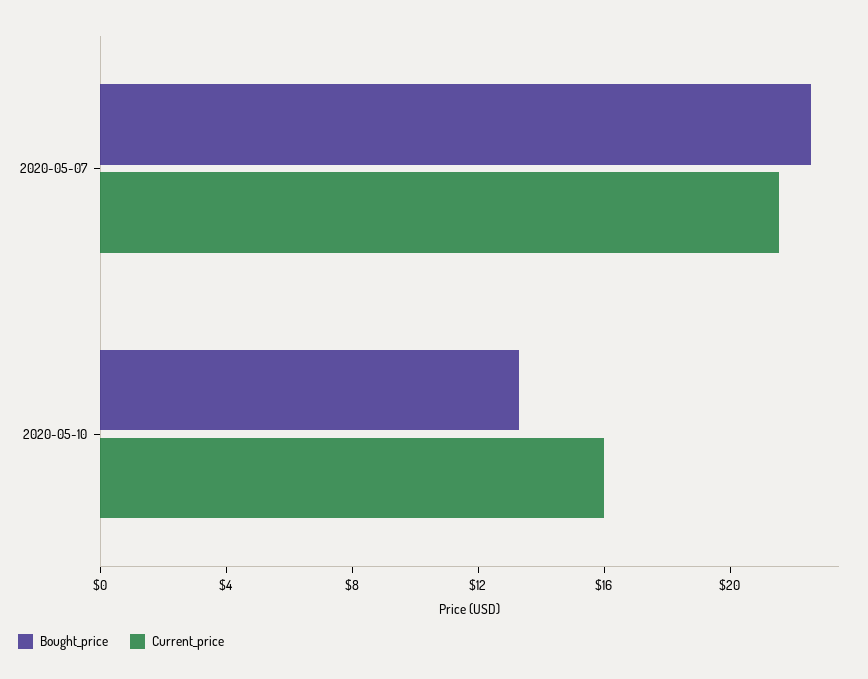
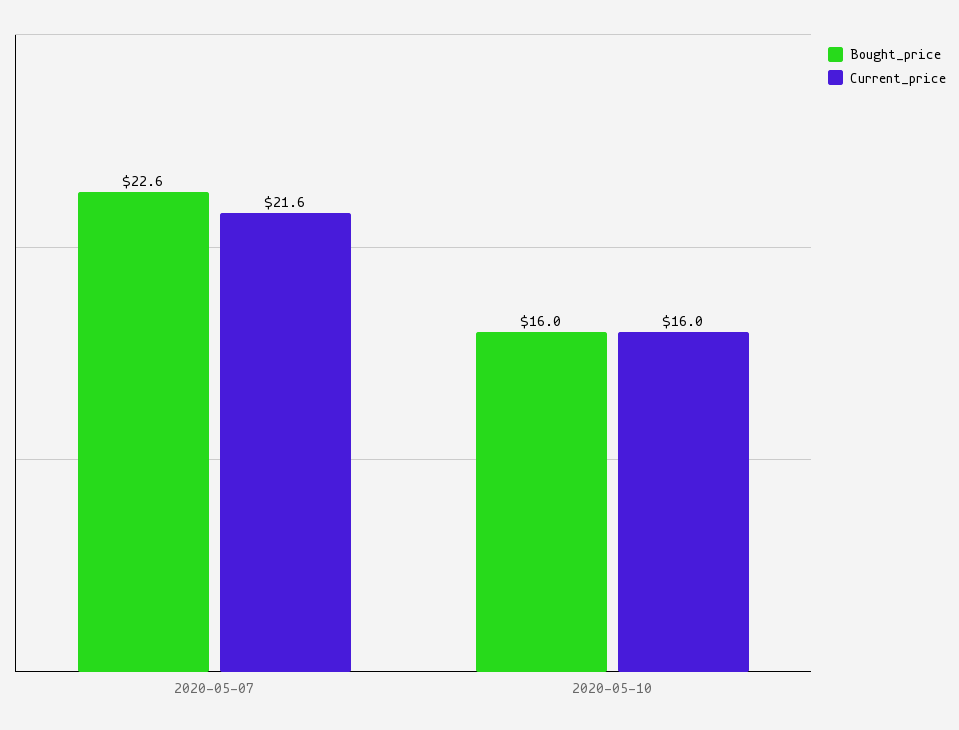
  {
    "Bought_price": {
      "2020-05-07": 22.6,
-     "2020-05-10": 13
+     "2020-05-10": 16
    },
    "Current_price": {
      "2020-05-07": 21.6,
      "2020-05-10": 16
    }
  }

